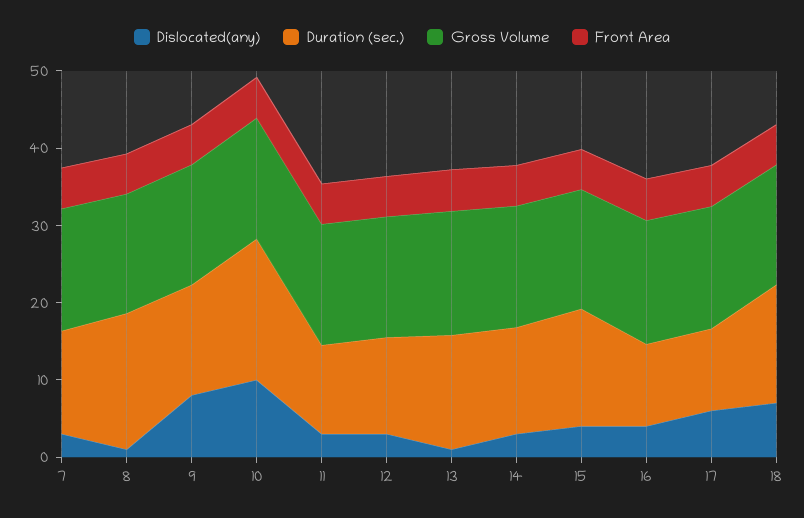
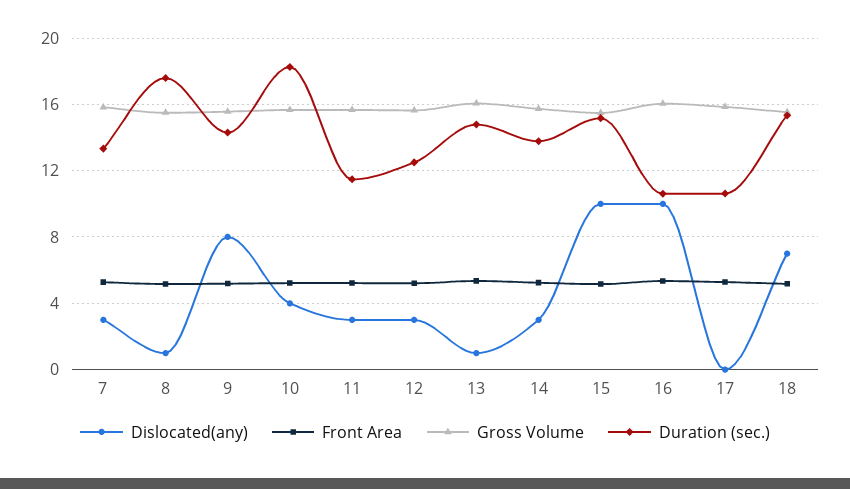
  {
    "Dislocated(any)": {
      "7": 3,
      "8": 1,
      "9": 8,
-     "10": 10,
+     "10": 4,
      "11": 3,
      "12": 3,
      "13": 1,
      "14": 3,
-     "15": 4,
+     "15": 10,
-     "16": 4,
+     "16": 10,
-     "17": 6,
+     "17": 0,
      "18": 7
    },
    "Duration (sec.)": {
      "7": 13.5,
      "8": 17.5,
      "9": 14.5,
      "10": 18.5,
      "11": 11.5,
      "12": 12.5,
      "13": 15,
      "14": 14,
      "15": 15,
      "16": 10.5,
      "17": 10.5,
      "18": 15.5
    },
    "Gross Volume": {
      "7": 16,
      "8": 15.5,
      "9": 15.5,
      "10": 15.5,
      "11": 15.5,
      "12": 15.5,
      "13": 16,
      "14": 15.5,
      "15": 15.5,
      "16": 16,
      "17": 16,
      "18": 15.5
    },
    "Front Area": {
      "7": 5.5,
      "8": 5,
      "9": 5,
      "10": 5,
      "11": 5,
      "12": 5,
      "13": 5.5,
      "14": 5,
      "15": 5,
      "16": 5.5,
      "17": 5.5,
      "18": 5
    }
  }

